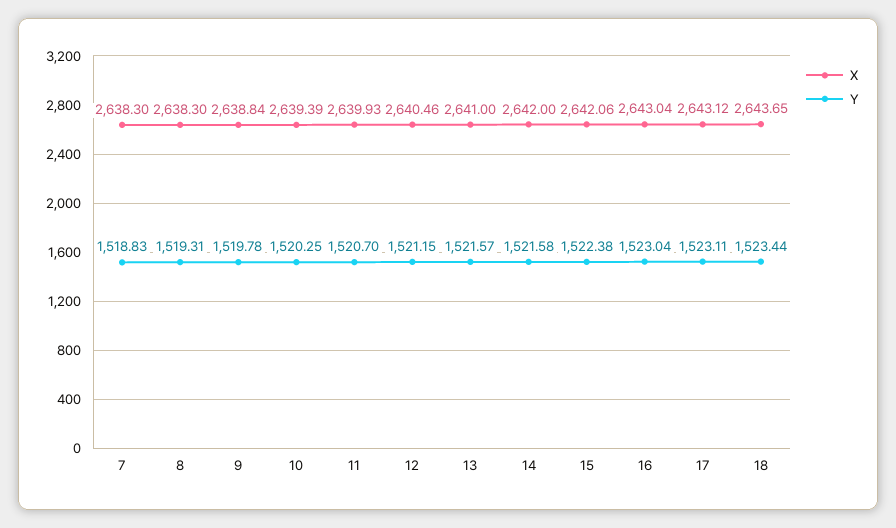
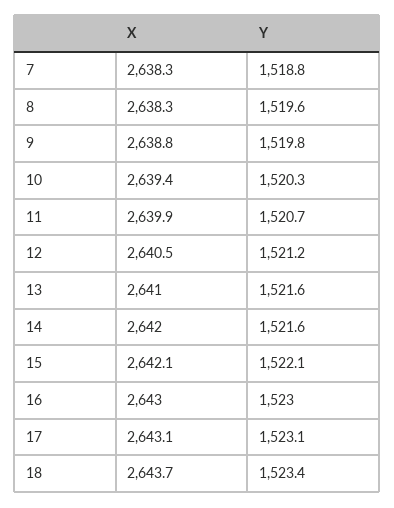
  {
    "X": {
      "7": 2638.3,
      "8": 2638.3,
      "9": 2638.84,
      "10": 2639.39,
      "11": 2639.93,
      "12": 2640.46,
      "13": 2641,
      "14": 2642,
      "15": 2642.06,
      "16": 2643.04,
      "17": 2643.12,
      "18": 2643.65
    },
    "Y": {
      "7": 1518.83,
-     "8": 1519.31,
+     "8": 1519.6,
      "9": 1519.78,
      "10": 1520.25,
      "11": 1520.7,
      "12": 1521.15,
      "13": 1521.57,
      "14": 1521.58,
-     "15": 1522.38,
+     "15": 1522.1,
      "16": 1523.04,
      "17": 1523.11,
      "18": 1523.44
    }
  }

